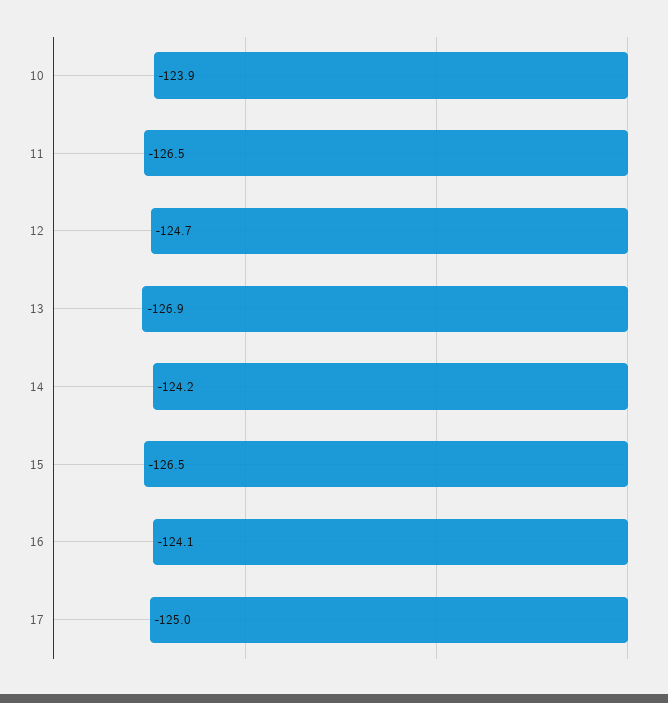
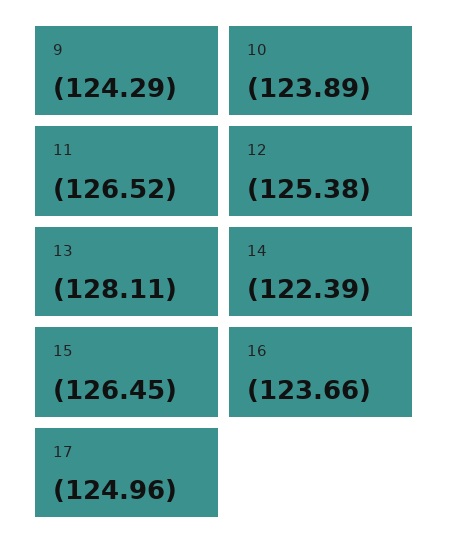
  {
    "10": -123.89,
    "11": -126.52,
-   "12": -124.7,
+   "12": -125.38,
-   "13": -126.9,
+   "13": -128.11,
-   "14": -124.2,
+   "14": -122.39,
    "15": -126.45,
-   "16": -124.1,
+   "16": -123.66,
-   "17": -124.96
+   "17": -124.96,
+   "9": -124.29
  }

